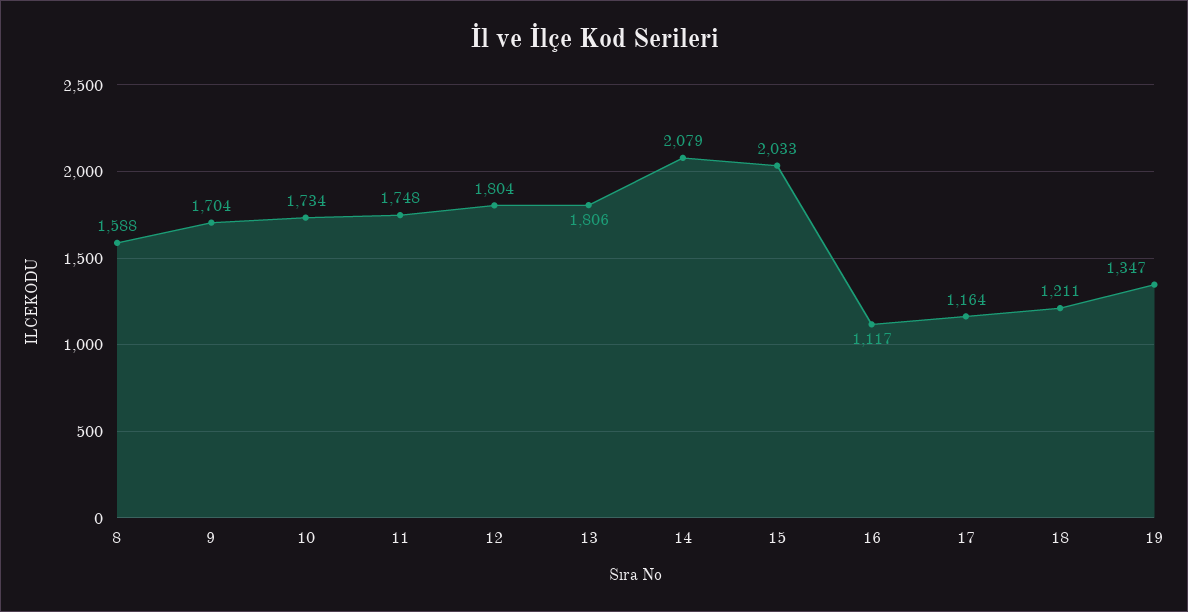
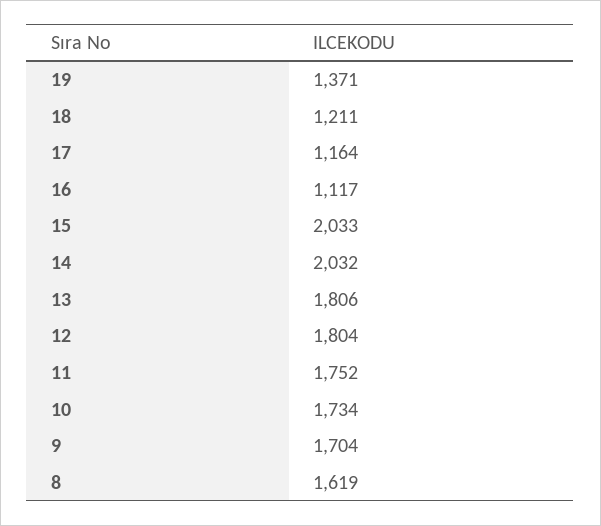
  {
-   "8": 1588,
+   "8": 1619,
    "9": 1704,
    "10": 1734,
-   "11": 1748,
+   "11": 1752,
    "12": 1804,
    "13": 1806,
-   "14": 2079,
+   "14": 2032,
    "15": 2033,
    "16": 1117,
    "17": 1164,
    "18": 1211,
-   "19": 1347
+   "19": 1371
  }

